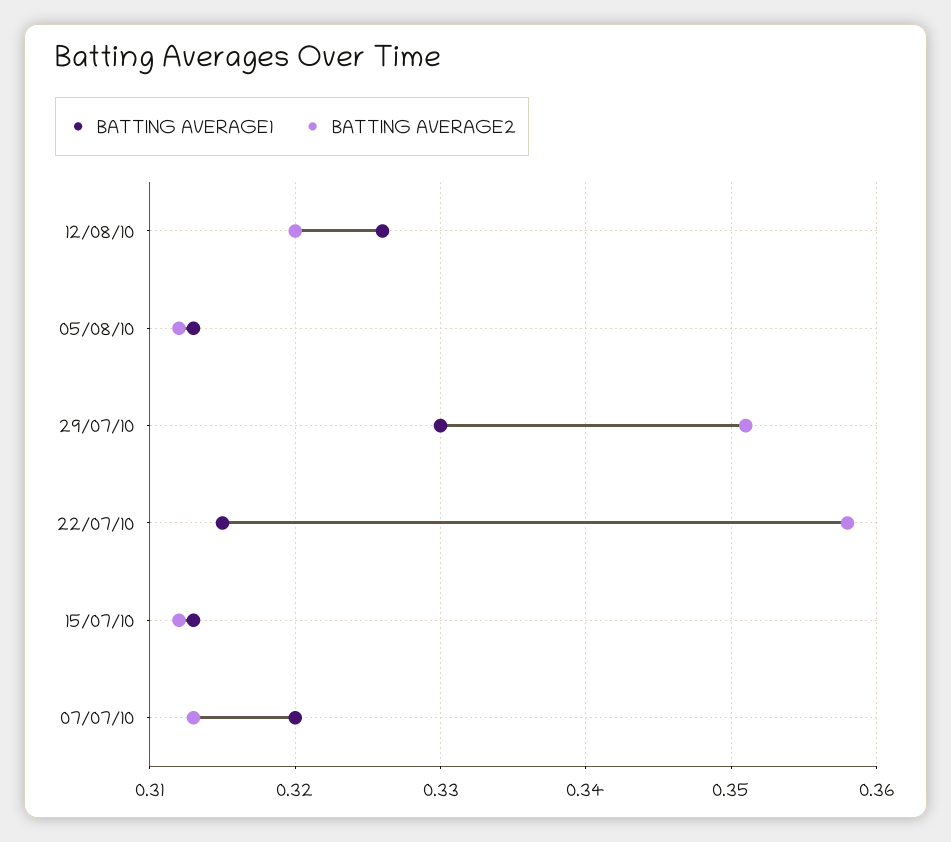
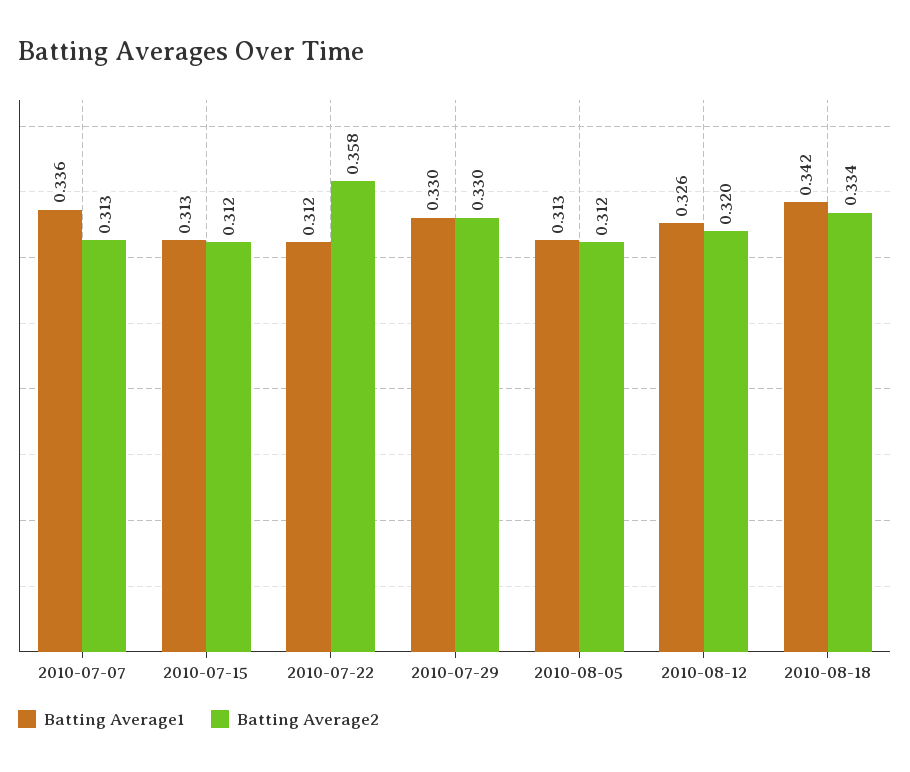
  {
    "BATTING AVERAGE1": {
      "12/08/10": 0.326,
      "05/08/10": 0.313,
      "29/07/10": 0.33,
-     "22/07/10": 0.315,
+     "22/07/10": 0.312,
      "15/07/10": 0.313,
-     "07/07/10": 0.32
+     "07/07/10": 0.336,
+     "2010-08-18": 0.342
    },
    "BATTING AVERAGE2": {
      "12/08/10": 0.32,
      "05/08/10": 0.312,
-     "29/07/10": 0.351,
+     "29/07/10": 0.33,
      "22/07/10": 0.358,
      "15/07/10": 0.312,
-     "07/07/10": 0.313
+     "07/07/10": 0.313,
+     "2010-08-18": 0.334
    }
  }

